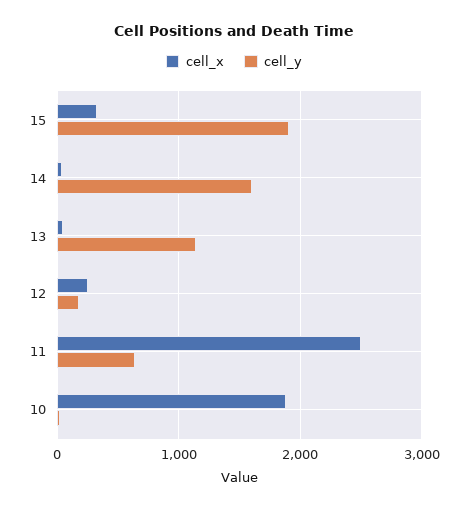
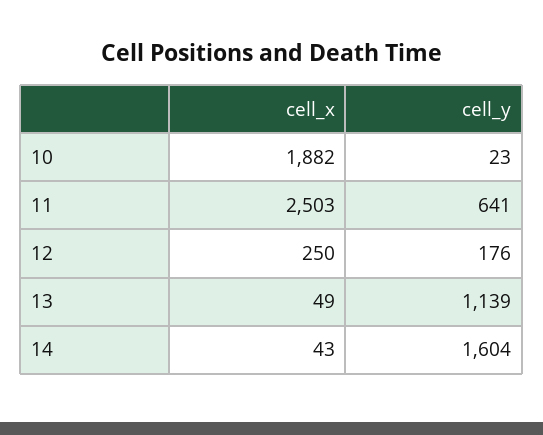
  {
    "cell_x": {
-     "15": 300,
      "14": 43,
      "13": 49,
      "12": 250,
      "11": 2503,
      "10": 1882
    },
    "cell_y": {
-     "15": 1900,
      "14": 1604,
      "13": 1139,
      "12": 176,
      "11": 641,
      "10": 23
    }
  }

